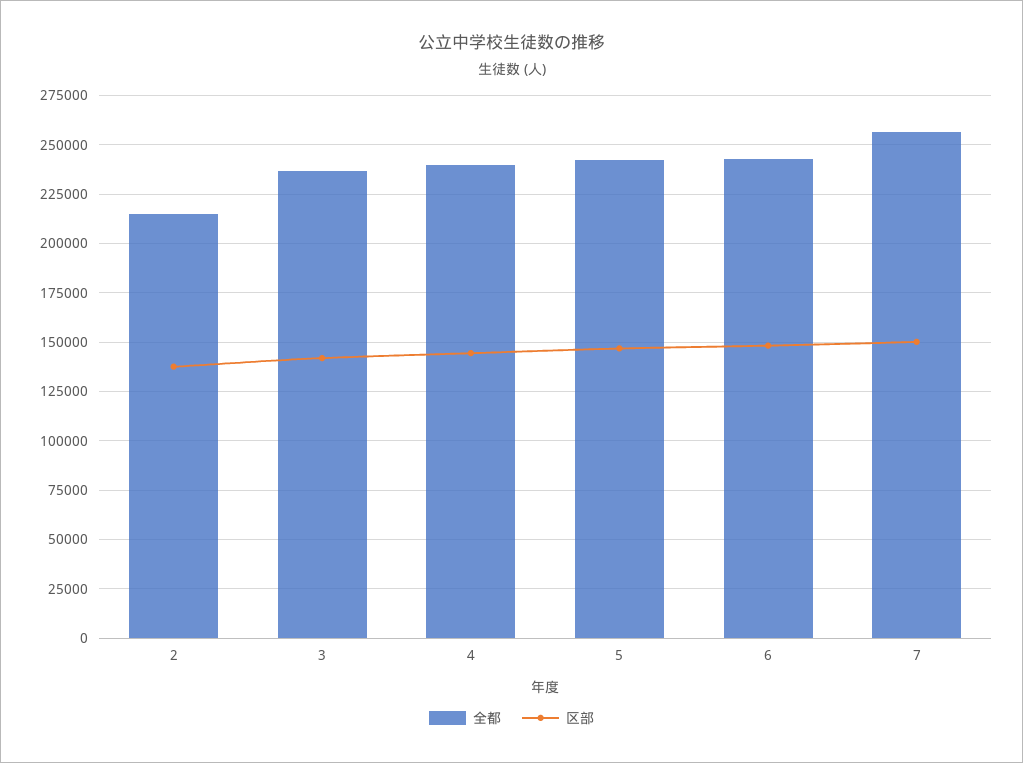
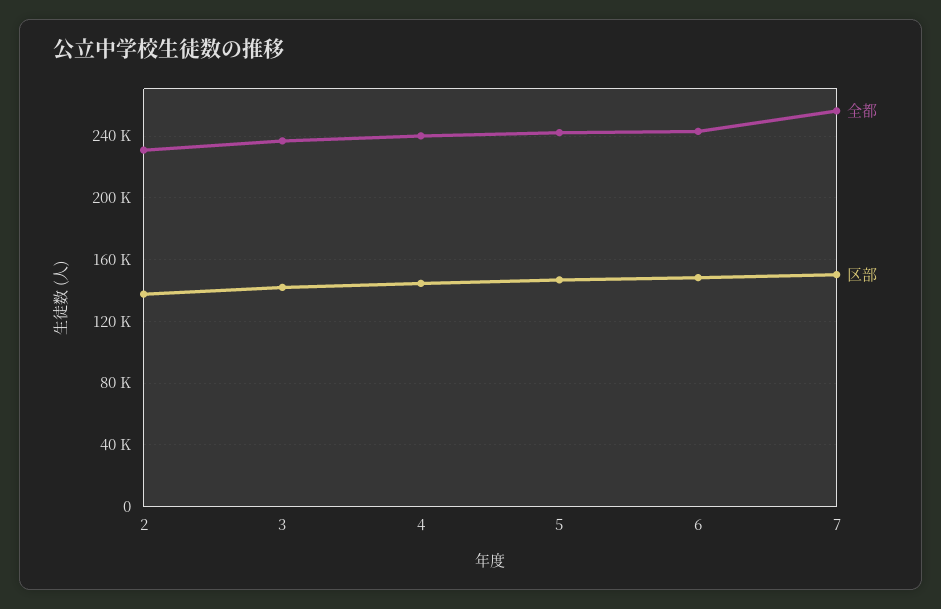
  {
    "全都": {
-     "2": 215000,
+     "2": 230000,
      "3": 235000,
      "4": 240000,
      "5": 240000,
      "6": 245000,
      "7": 255000
    },
    "区部": {
      "2": 140000,
      "3": 140000,
      "4": 145000,
      "5": 145000,
      "6": 150000,
      "7": 150000
    }
  }

